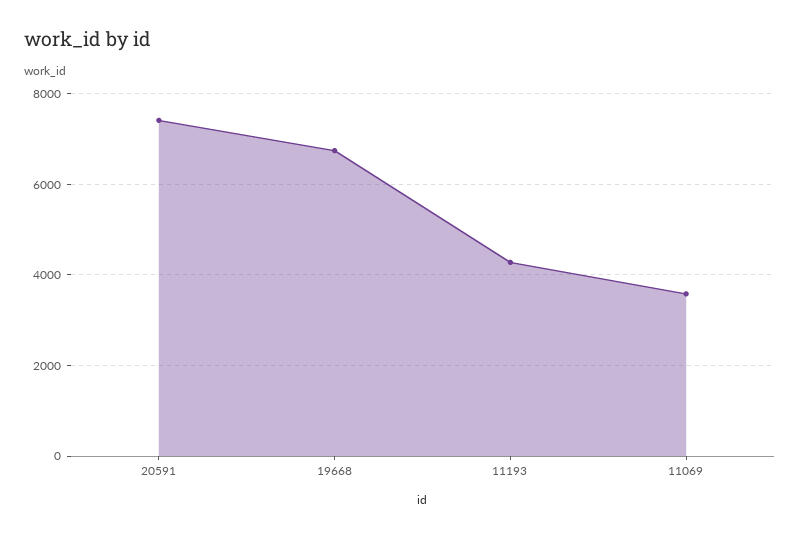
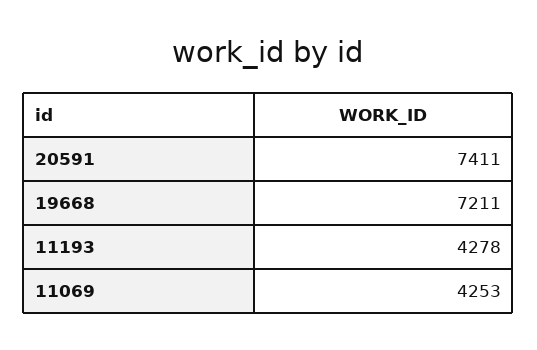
  {
    "20591": 7411,
-   "19668": 6800,
+   "19668": 7211,
    "11193": 4278,
-   "11069": 3600
+   "11069": 4253
  }

